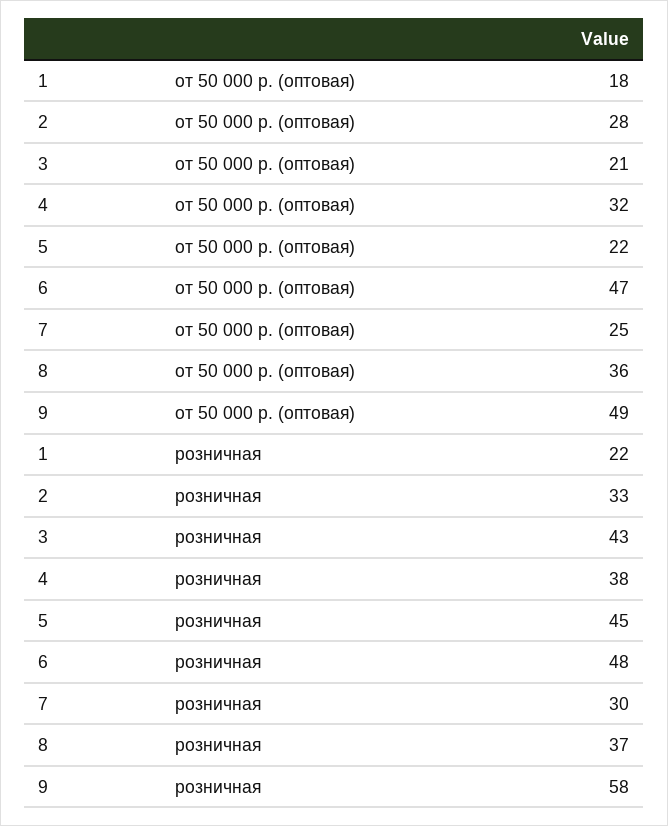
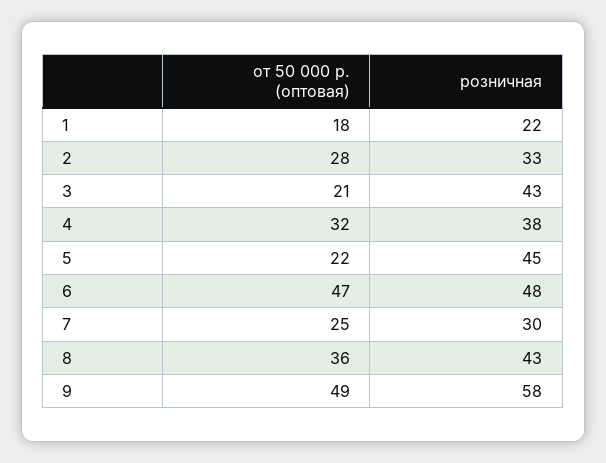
  {
    "1": {
      "от 50 000 р. (оптовая)": 18,
      "розничная": 22
    },
    "2": {
      "от 50 000 р. (оптовая)": 28,
      "розничная": 33
    },
    "3": {
      "от 50 000 р. (оптовая)": 21,
      "розничная": 43
    },
    "4": {
      "от 50 000 р. (оптовая)": 32,
      "розничная": 38
    },
    "5": {
      "от 50 000 р. (оптовая)": 22,
      "розничная": 45
    },
    "6": {
      "от 50 000 р. (оптовая)": 47,
      "розничная": 48
    },
    "7": {
      "от 50 000 р. (оптовая)": 25,
      "розничная": 30
    },
    "8": {
      "от 50 000 р. (оптовая)": 36,
-     "розничная": 37
+     "розничная": 43
    },
    "9": {
      "от 50 000 р. (оптовая)": 49,
      "розничная": 58
    }
  }

